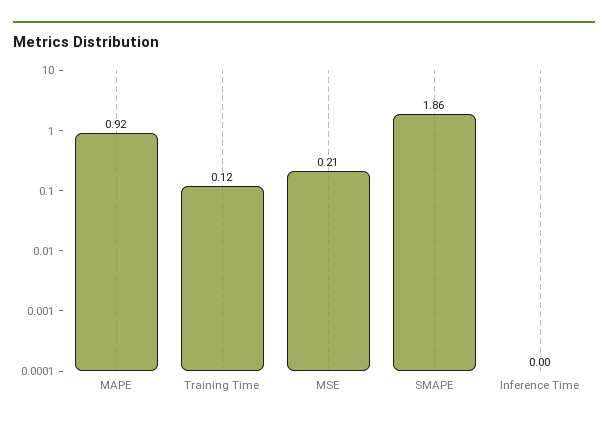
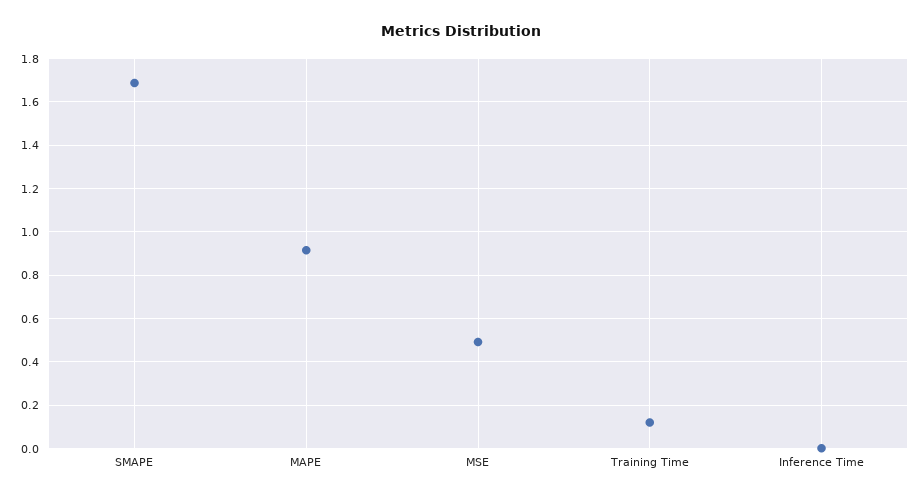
  {
    "MAPE": 0.92,
    "Training Time": 0.12,
-   "MSE": 0.21,
+   "MSE": 0.5,
-   "SMAPE": 1.86,
+   "SMAPE": 1.7,
    "Inference Time": 0
  }

